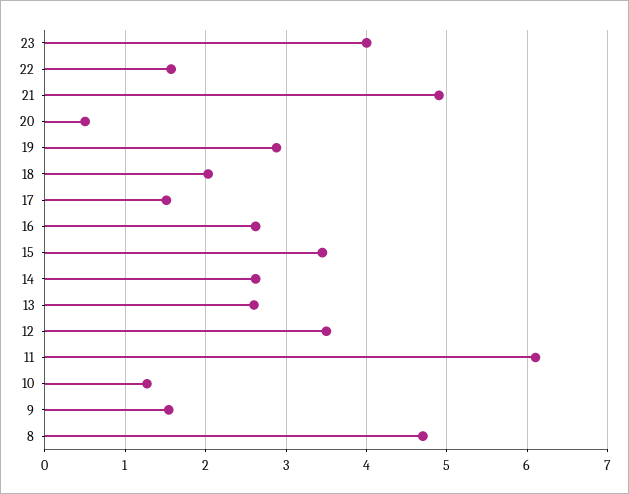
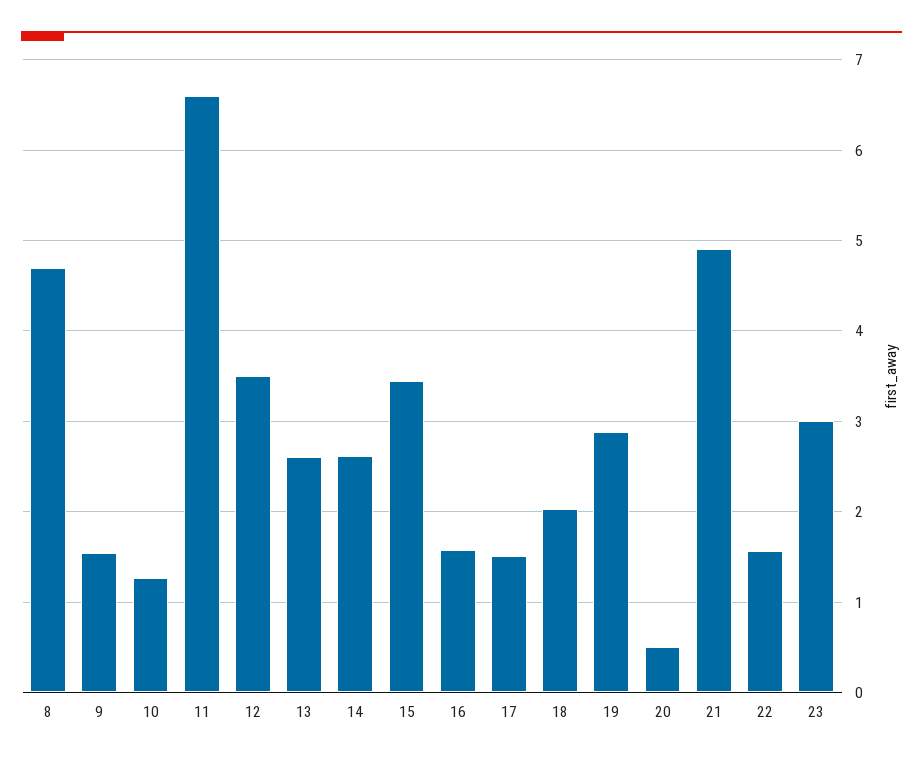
  {
-   "23": 4,
+   "23": 3,
    "22": 1.6,
    "21": 4.9,
    "20": 0.5,
    "19": 2.9,
    "18": 2,
    "17": 1.5,
-   "16": 2.6,
+   "16": 1.6,
    "15": 3.5,
    "14": 2.6,
    "13": 2.6,
    "12": 3.5,
-   "11": 6.1,
+   "11": 6.6,
    "10": 1.3,
    "9": 1.5,
    "8": 4.7
  }

